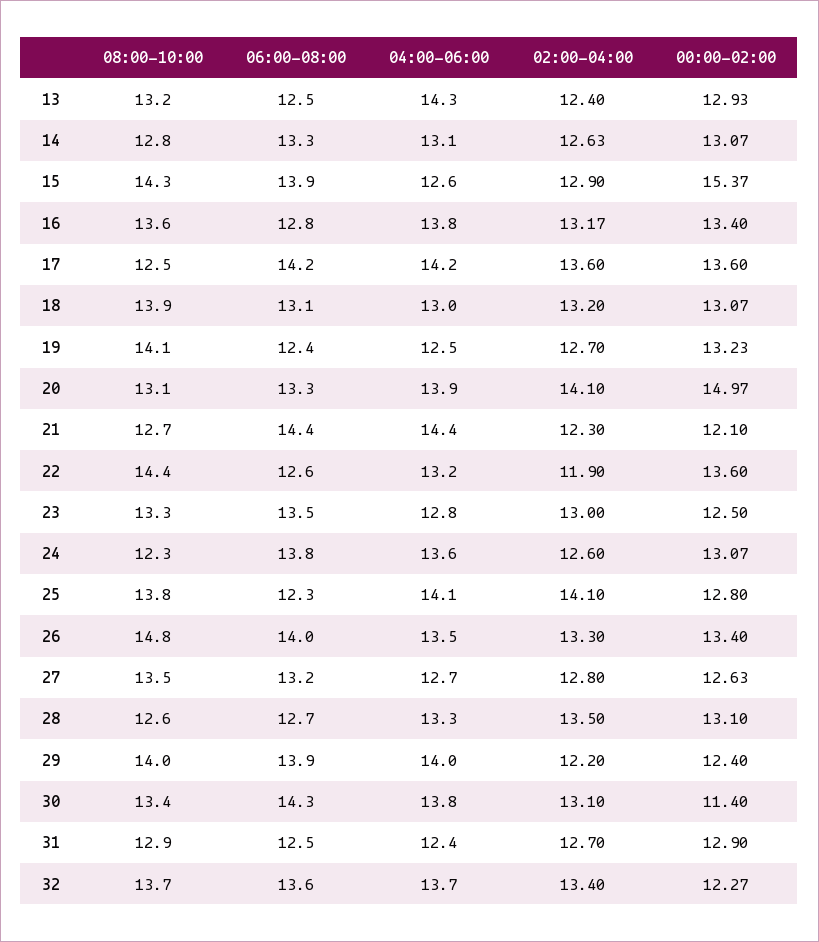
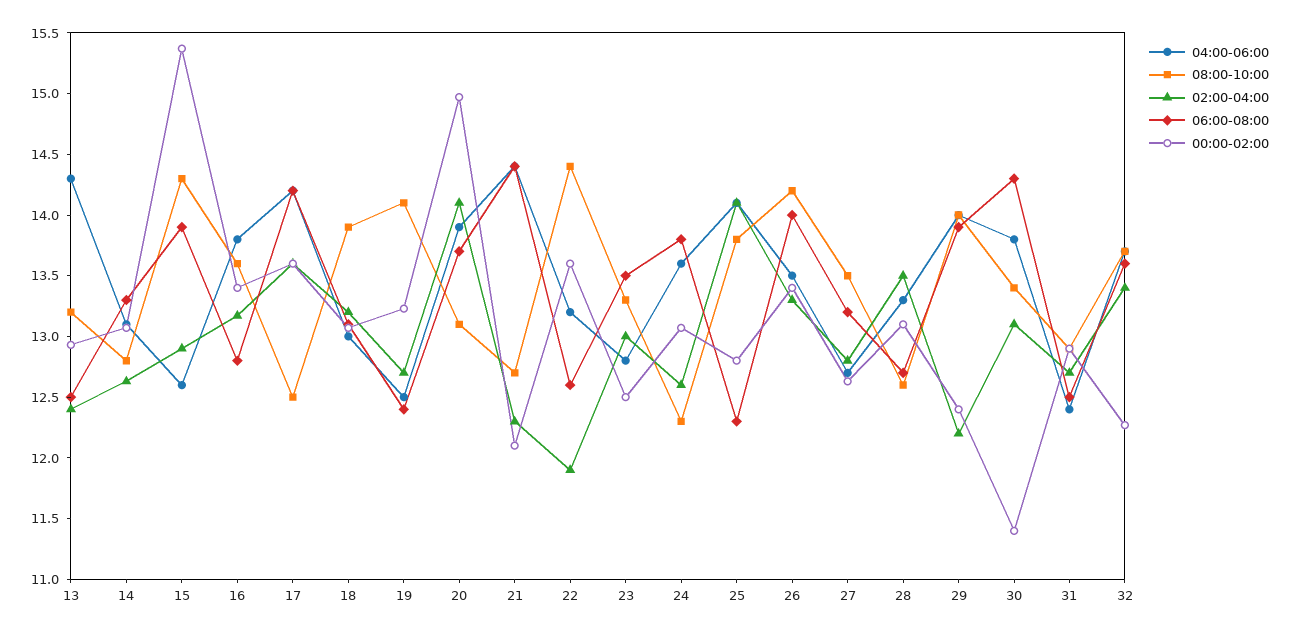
  {
    "08:00-10:00": {
      "13": 13.2,
      "14": 12.8,
      "15": 14.3,
      "16": 13.6,
      "17": 12.5,
      "18": 13.9,
      "19": 14.1,
      "20": 13.1,
      "21": 12.7,
      "22": 14.4,
      "23": 13.3,
      "24": 12.3,
      "25": 13.8,
-     "26": 14.8,
+     "26": 14.2,
      "27": 13.5,
      "28": 12.6,
      "29": 14,
      "30": 13.4,
      "31": 12.9,
      "32": 13.7
    },
    "06:00-08:00": {
      "13": 12.5,
      "14": 13.3,
      "15": 13.9,
      "16": 12.8,
      "17": 14.2,
      "18": 13.1,
      "19": 12.4,
-     "20": 13.3,
+     "20": 13.7,
      "21": 14.4,
      "22": 12.6,
      "23": 13.5,
      "24": 13.8,
      "25": 12.3,
      "26": 14,
      "27": 13.2,
      "28": 12.7,
      "29": 13.9,
      "30": 14.3,
      "31": 12.5,
      "32": 13.6
    },
    "04:00-06:00": {
      "13": 14.3,
      "14": 13.1,
      "15": 12.6,
      "16": 13.8,
      "17": 14.2,
      "18": 13,
      "19": 12.5,
      "20": 13.9,
      "21": 14.4,
      "22": 13.2,
      "23": 12.8,
      "24": 13.6,
      "25": 14.1,
      "26": 13.5,
      "27": 12.7,
      "28": 13.3,
      "29": 14,
      "30": 13.8,
      "31": 12.4,
      "32": 13.7
    },
    "02:00-04:00": {
      "13": 12.4,
      "14": 12.63,
      "15": 12.9,
      "16": 13.17,
      "17": 13.6,
      "18": 13.2,
      "19": 12.7,
      "20": 14.1,
      "21": 12.3,
      "22": 11.9,
      "23": 13,
      "24": 12.6,
      "25": 14.1,
      "26": 13.3,
      "27": 12.8,
      "28": 13.5,
      "29": 12.2,
      "30": 13.1,
      "31": 12.7,
      "32": 13.4
    },
    "00:00-02:00": {
      "13": 12.93,
      "14": 13.07,
      "15": 15.37,
      "16": 13.4,
      "17": 13.6,
      "18": 13.07,
      "19": 13.23,
      "20": 14.97,
      "21": 12.1,
      "22": 13.6,
      "23": 12.5,
      "24": 13.07,
      "25": 12.8,
      "26": 13.4,
      "27": 12.63,
      "28": 13.1,
      "29": 12.4,
      "30": 11.4,
      "31": 12.9,
      "32": 12.27
    }
  }

